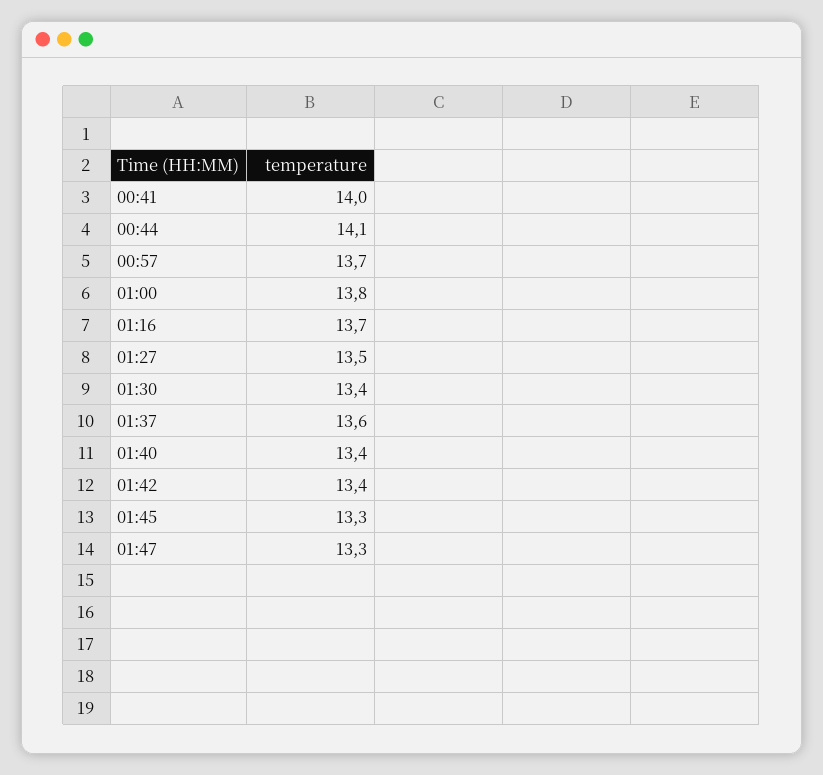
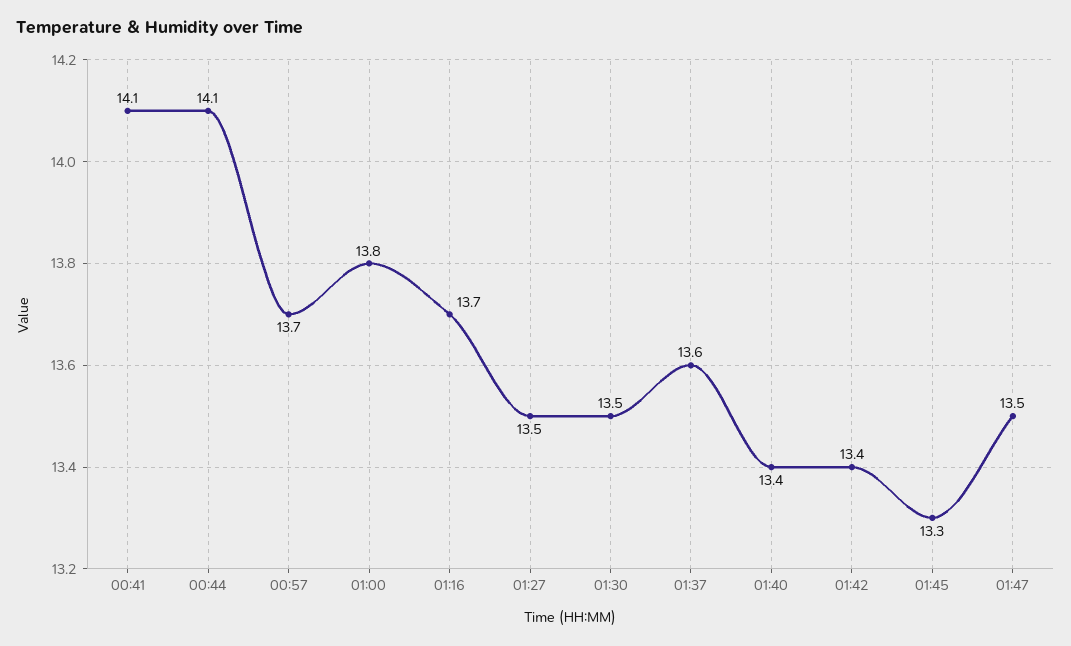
  {
-   "00:41": 14,
+   "00:41": 14.1,
    "00:44": 14.1,
    "00:57": 13.7,
    "01:00": 13.8,
    "01:16": 13.7,
    "01:27": 13.5,
-   "01:30": 13.4,
+   "01:30": 13.5,
    "01:37": 13.6,
    "01:40": 13.4,
    "01:42": 13.4,
    "01:45": 13.3,
-   "01:47": 13.3
+   "01:47": 13.5
  }

